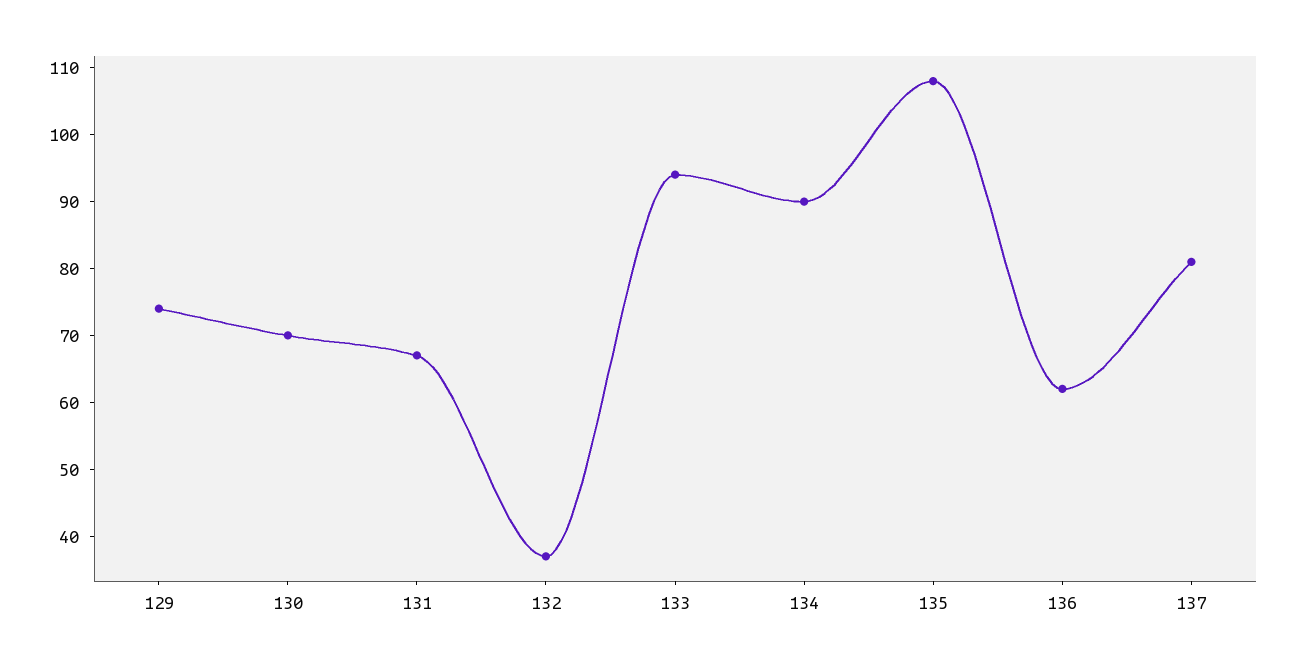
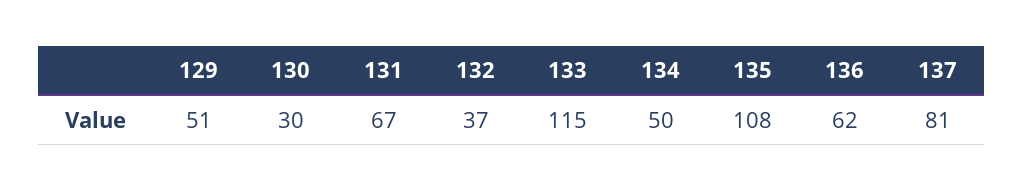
  {
-   "129": 75,
+   "129": 51,
-   "130": 70,
+   "130": 30,
    "131": 67,
    "132": 37,
-   "133": 95,
+   "133": 115,
-   "134": 90,
+   "134": 50,
    "135": 108,
    "136": 62,
    "137": 81
  }

